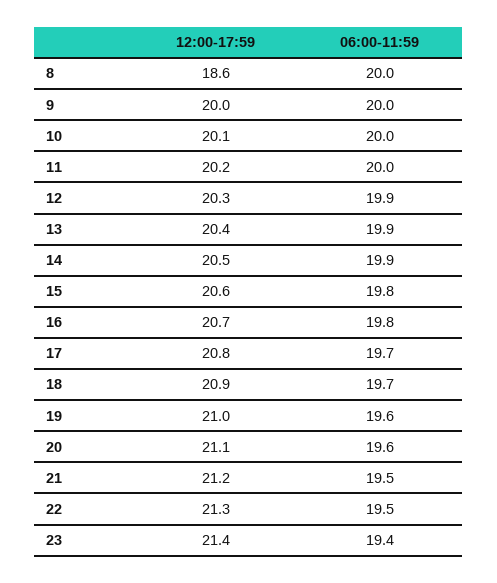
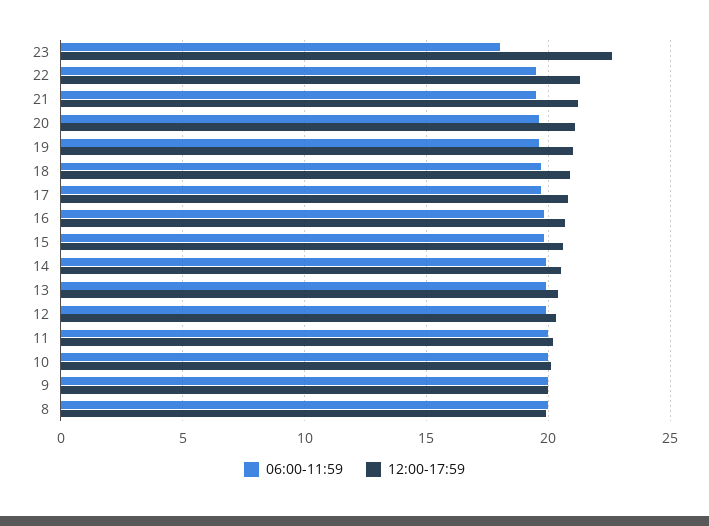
  {
    "12:00-17:59": {
-     "8": 18.6,
+     "8": 20,
      "9": 20,
      "10": 20.1,
      "11": 20.2,
      "12": 20.3,
      "13": 20.4,
      "14": 20.5,
      "15": 20.6,
      "16": 20.7,
      "17": 20.8,
      "18": 20.9,
      "19": 21,
      "20": 21.1,
      "21": 21.2,
      "22": 21.3,
-     "23": 21.4
+     "23": 22.5
    },
    "06:00-11:59": {
      "8": 20,
      "9": 20,
      "10": 20,
      "11": 20,
      "12": 19.9,
      "13": 19.9,
      "14": 19.9,
      "15": 19.8,
      "16": 19.8,
      "17": 19.7,
      "18": 19.7,
      "19": 19.6,
      "20": 19.6,
      "21": 19.5,
      "22": 19.5,
-     "23": 19.4
+     "23": 18
    }
  }

